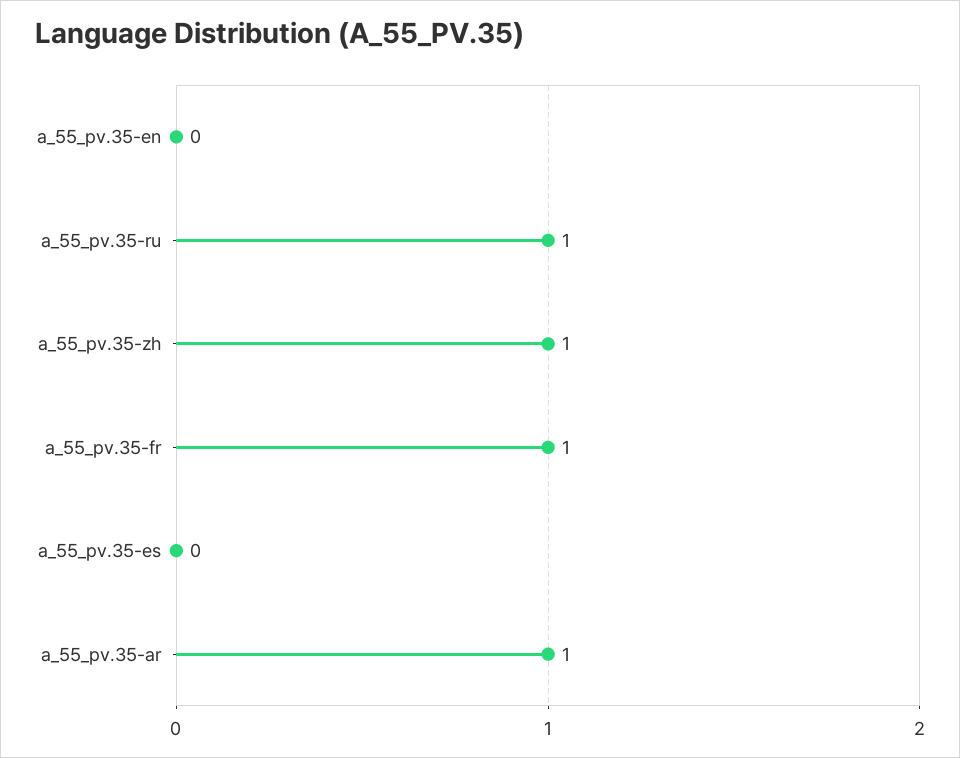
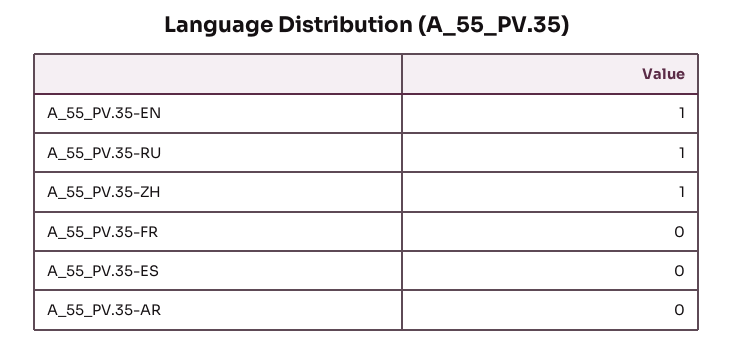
  {
-   "a_55_pv.35-en": 0,
+   "a_55_pv.35-en": 1,
    "a_55_pv.35-ru": 1,
    "a_55_pv.35-zh": 1,
-   "a_55_pv.35-fr": 1,
+   "a_55_pv.35-fr": 0,
    "a_55_pv.35-es": 0,
-   "a_55_pv.35-ar": 1
+   "a_55_pv.35-ar": 0
  }

